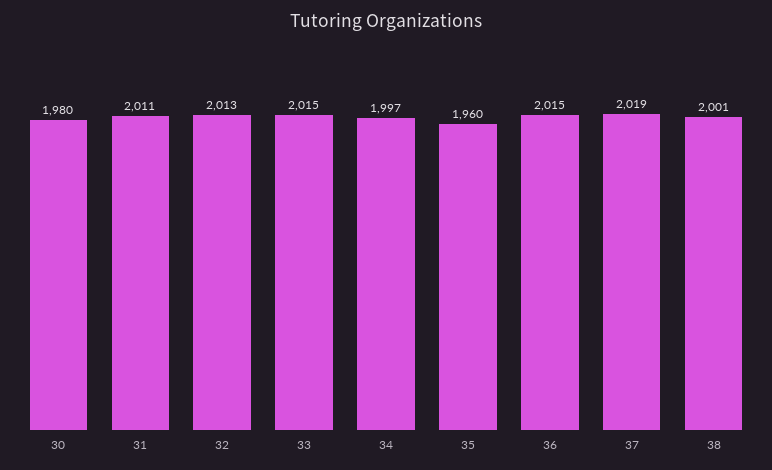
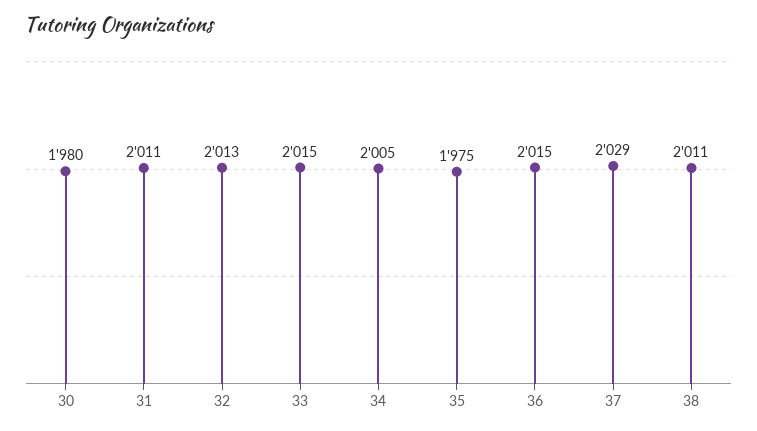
  {
    "30": 1980,
    "31": 2011,
    "32": 2013,
    "33": 2015,
-   "34": 1997,
+   "34": 2005,
-   "35": 1960,
+   "35": 1975,
    "36": 2015,
-   "37": 2019,
+   "37": 2029,
-   "38": 2001
+   "38": 2011
  }

